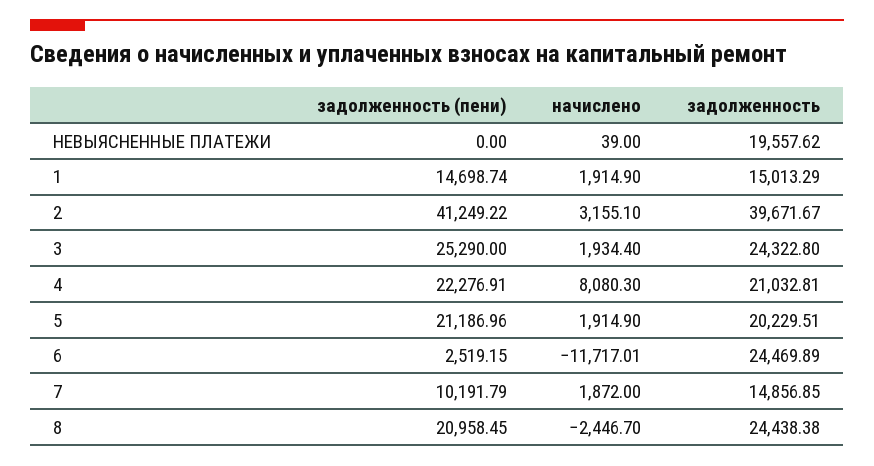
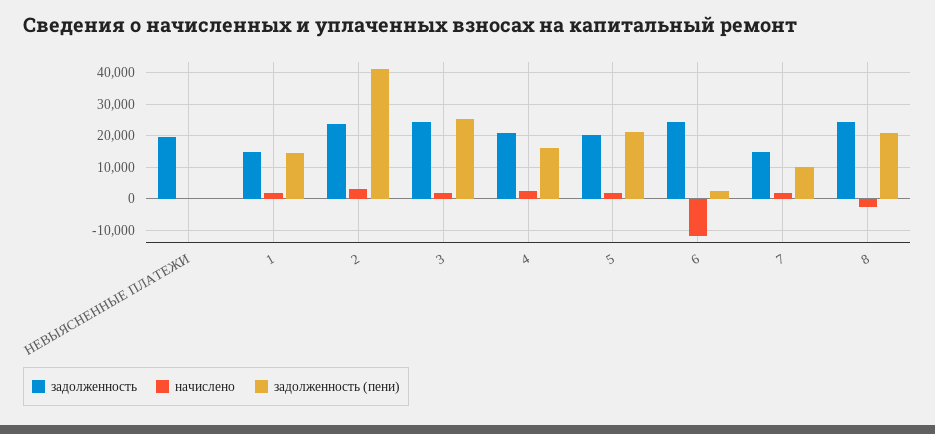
  {
    "задолженность (пени)": {
      "НЕВЫЯСНЕННЫЕ ПЛАТЕЖИ": 0,
      "1": 14698.74,
      "2": 41249.22,
      "3": 25290,
-     "4": 22276.91,
+     "4": 16000,
      "5": 21186.96,
      "6": 2519.15,
      "7": 10191.79,
      "8": 20958.45
    },
    "начислено": {
      "НЕВЫЯСНЕННЫЕ ПЛАТЕЖИ": 39,
      "1": 1914.9,
      "2": 3155.1,
      "3": 1934.4,
-     "4": 8080.3,
+     "4": 2000,
      "5": 1914.9,
      "6": -11717.01,
      "7": 1872,
      "8": -2446.7
    },
    "задолженность": {
      "НЕВЫЯСНЕННЫЕ ПЛАТЕЖИ": 19557.62,
      "1": 15013.29,
-     "2": 39671.67,
+     "2": 24000,
      "3": 24322.8,
      "4": 21032.81,
      "5": 20229.51,
      "6": 24469.89,
      "7": 14856.85,
      "8": 24438.38
    }
  }

